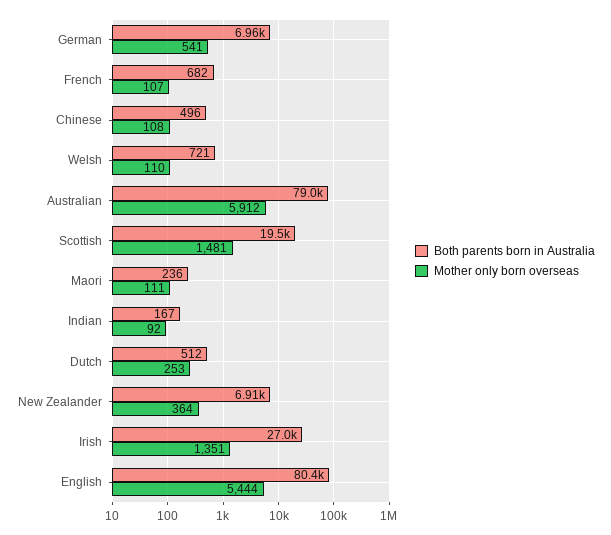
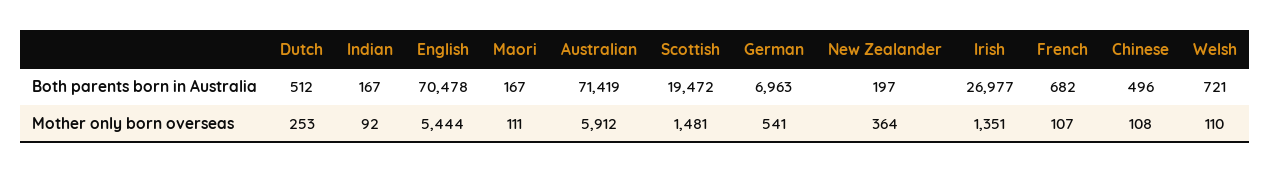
  {
    "Both parents born in Australia": {
      "German": 6963,
      "French": 682,
      "Chinese": 496,
      "Welsh": 721,
-     "Australian": 79000,
+     "Australian": 71419,
      "Scottish": 19472,
-     "Maori": 236,
+     "Maori": 167,
      "Indian": 167,
      "Dutch": 512,
-     "New Zealander": 6910,
+     "New Zealander": 197,
      "Irish": 26977,
-     "English": 80400
+     "English": 70478
    },
    "Mother only born overseas": {
      "German": 541,
      "French": 107,
      "Chinese": 108,
      "Welsh": 110,
      "Australian": 5912,
      "Scottish": 1481,
      "Maori": 111,
      "Indian": 92,
      "Dutch": 253,
      "New Zealander": 364,
      "Irish": 1351,
      "English": 5444
    }
  }

